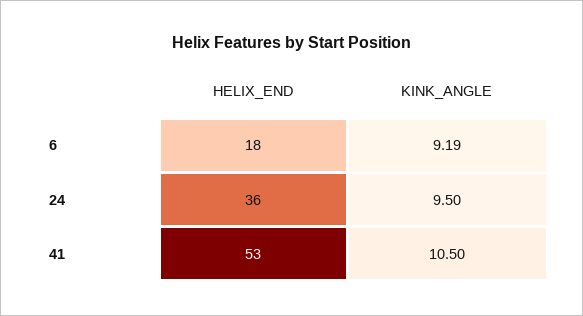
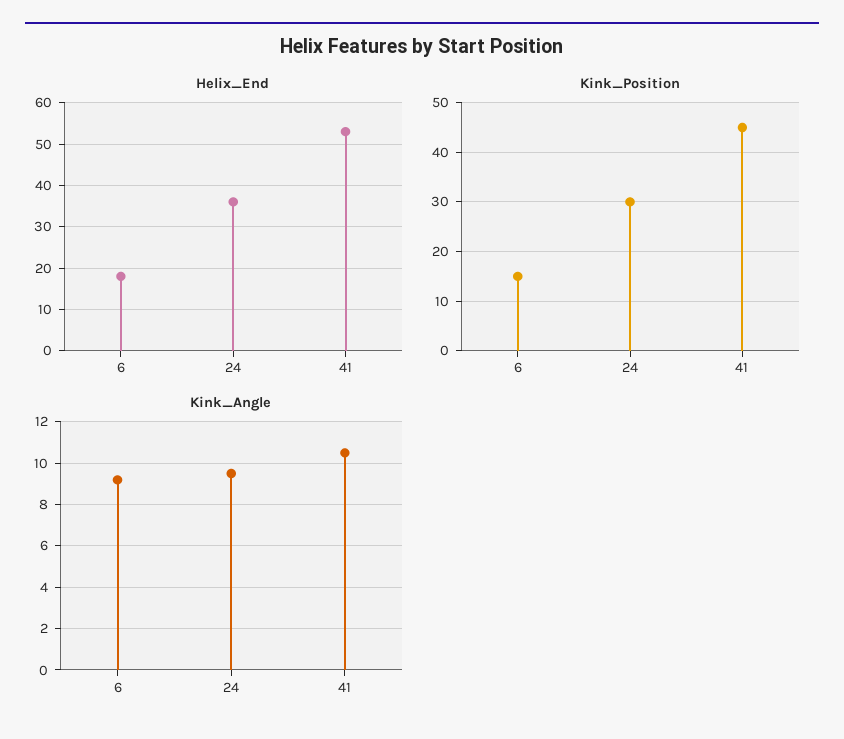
  {
    "HELIX_END": {
      "6": 18,
      "24": 36,
      "41": 53
    },
    "KINK_ANGLE": {
      "6": 9.19,
      "24": 9.5,
      "41": 10.5
-   }
+   },
+   "Kink_Position": {
+     "6": 15,
+     "24": 30,
+     "41": 45
+   }
  }

